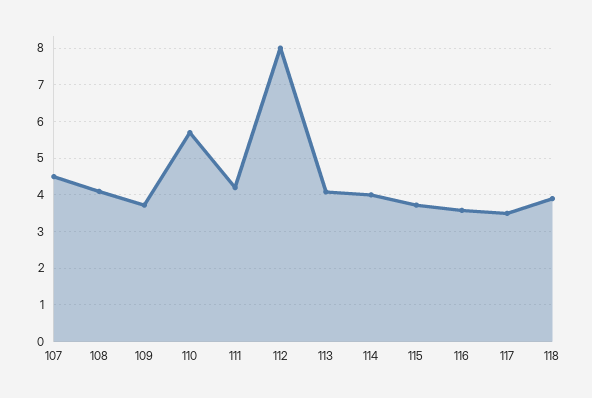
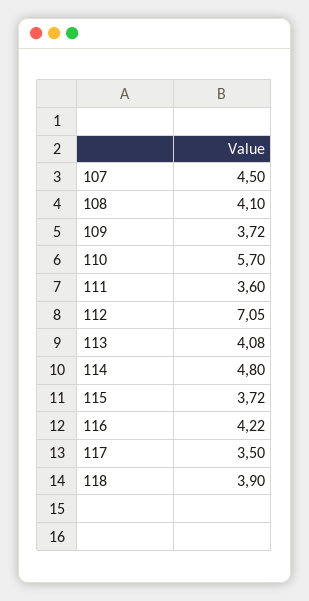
  {
    "107": 4.5,
    "108": 4.1,
    "109": 3.72,
    "110": 5.7,
-   "111": 4.2,
+   "111": 3.6,
-   "112": 8,
+   "112": 7.05,
    "113": 4.08,
-   "114": 4,
+   "114": 4.8,
    "115": 3.72,
-   "116": 3.6,
+   "116": 4.22,
    "117": 3.5,
    "118": 3.9
  }

